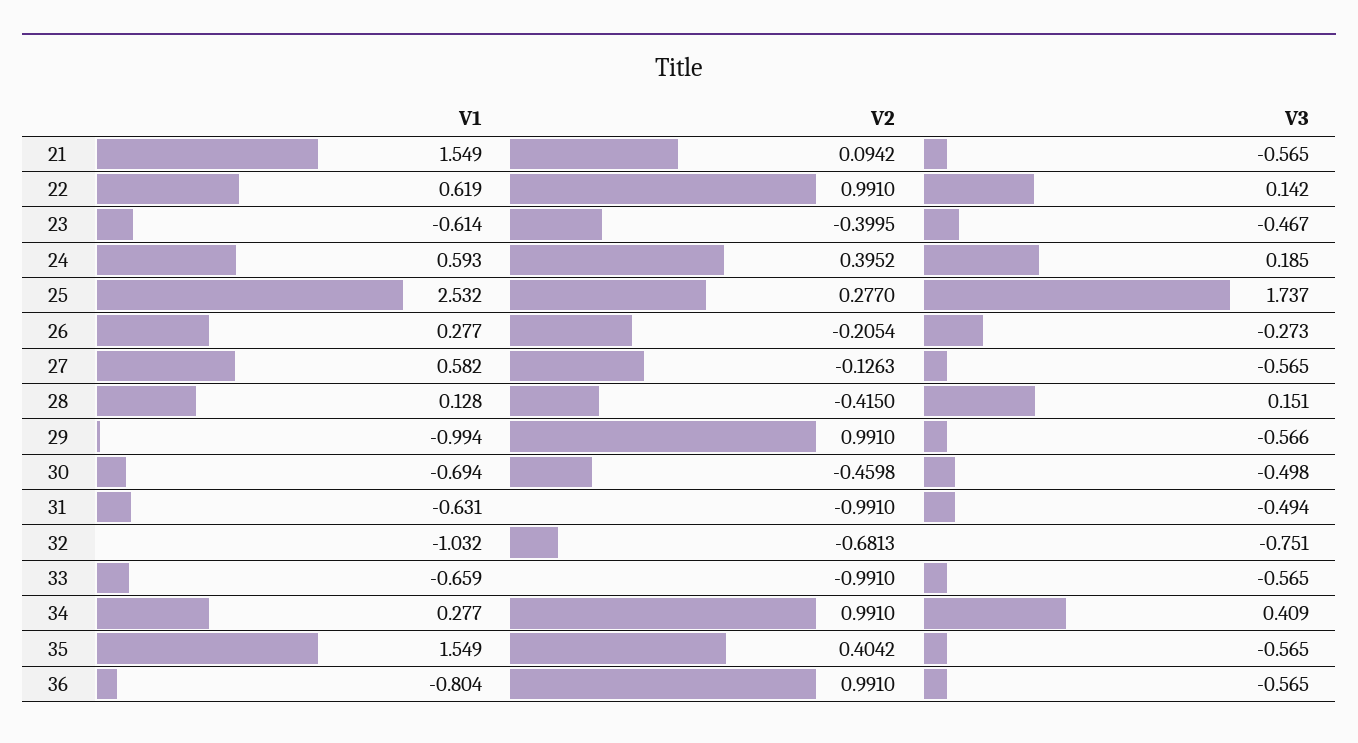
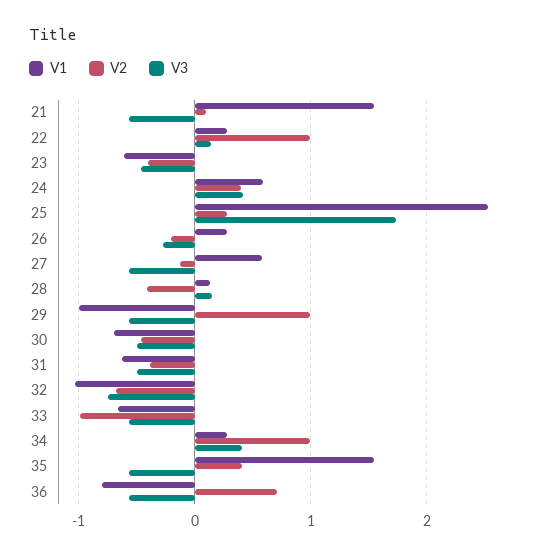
  {
    "V1": {
      "21": 1.549,
-     "22": 0.619,
+     "22": 0.3,
      "23": -0.614,
      "24": 0.593,
      "25": 2.532,
      "26": 0.277,
      "27": 0.582,
      "28": 0.128,
      "29": -0.994,
      "30": -0.694,
      "31": -0.631,
      "32": -1.032,
      "33": -0.659,
      "34": 0.277,
      "35": 1.549,
      "36": -0.804
    },
    "V2": {
      "21": 0.0942,
      "22": 0.991,
      "23": -0.3995,
      "24": 0.3952,
      "25": 0.277,
      "26": -0.2054,
      "27": -0.1263,
      "28": -0.415,
      "29": 0.991,
      "30": -0.4598,
-     "31": -0.991,
+     "31": -0.4,
      "32": -0.6813,
      "33": -0.991,
      "34": 0.991,
      "35": 0.4042,
-     "36": 0.991
+     "36": 0.7
    },
    "V3": {
      "21": -0.565,
      "22": 0.142,
      "23": -0.467,
-     "24": 0.185,
+     "24": 0.4,
      "25": 1.737,
      "26": -0.273,
      "27": -0.565,
      "28": 0.151,
      "29": -0.566,
      "30": -0.498,
      "31": -0.494,
      "32": -0.751,
      "33": -0.565,
      "34": 0.409,
      "35": -0.565,
      "36": -0.565
    }
  }

